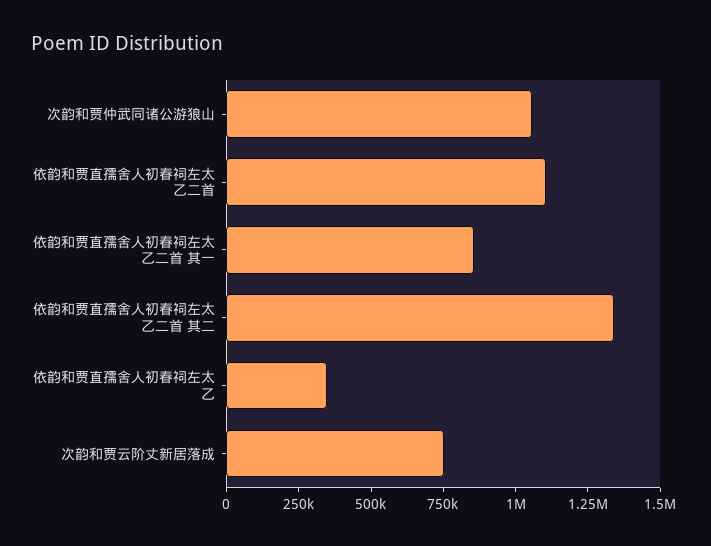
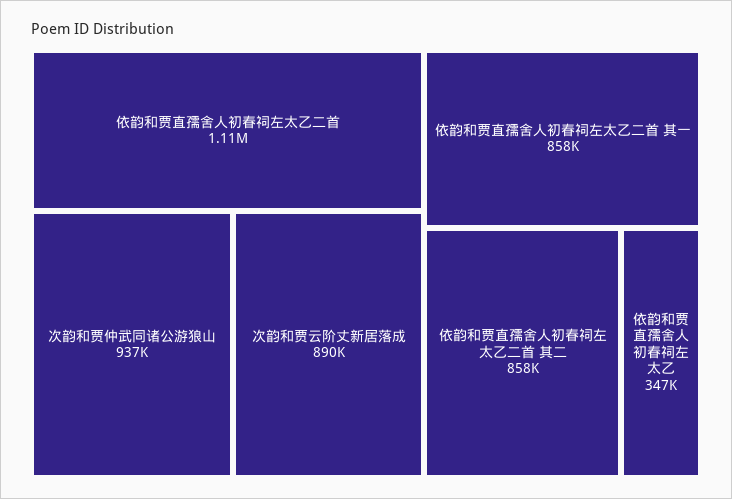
  {
-   "次韵和贾仲武同诸公游狼山": 1050000,
+   "次韵和贾仲武同诸公游狼山": 937000,
    "依韵和贾直孺舍人初春祠左太乙二首": 1110000,
    "依韵和贾直孺舍人初春祠左太乙二首 其一": 858000,
-   "依韵和贾直孺舍人初春祠左太乙二首 其二": 1350000,
+   "依韵和贾直孺舍人初春祠左太乙二首 其二": 858000,
    "依韵和贾直孺舍人初春祠左太乙": 347000,
-   "次韵和贾云阶丈新居落成": 750000
+   "次韵和贾云阶丈新居落成": 890000
  }

